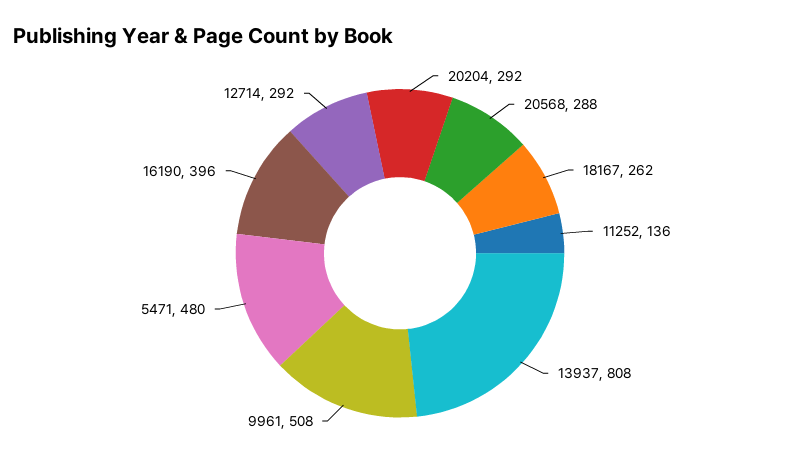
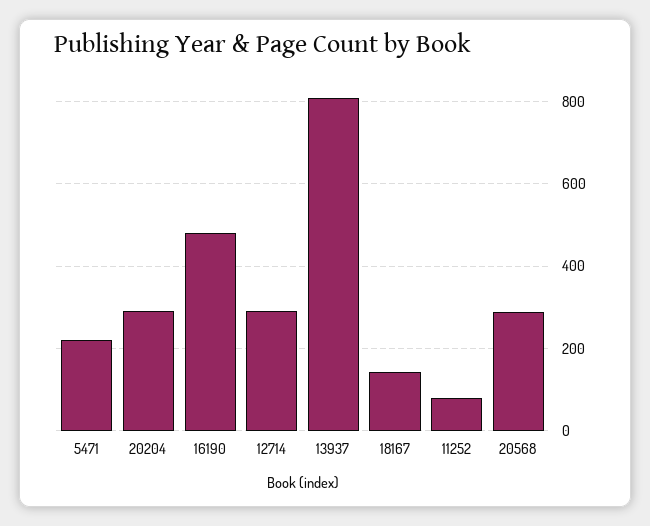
  {
    "20204": 292,
    "20568": 288,
-   "18167": 262,
+   "18167": 140,
-   "11252": 136,
+   "11252": 80,
    "13937": 808,
-   "9961": 508,
-   "5471": 480,
+   "5471": 220,
-   "16190": 396,
+   "16190": 480,
    "12714": 292
  }

